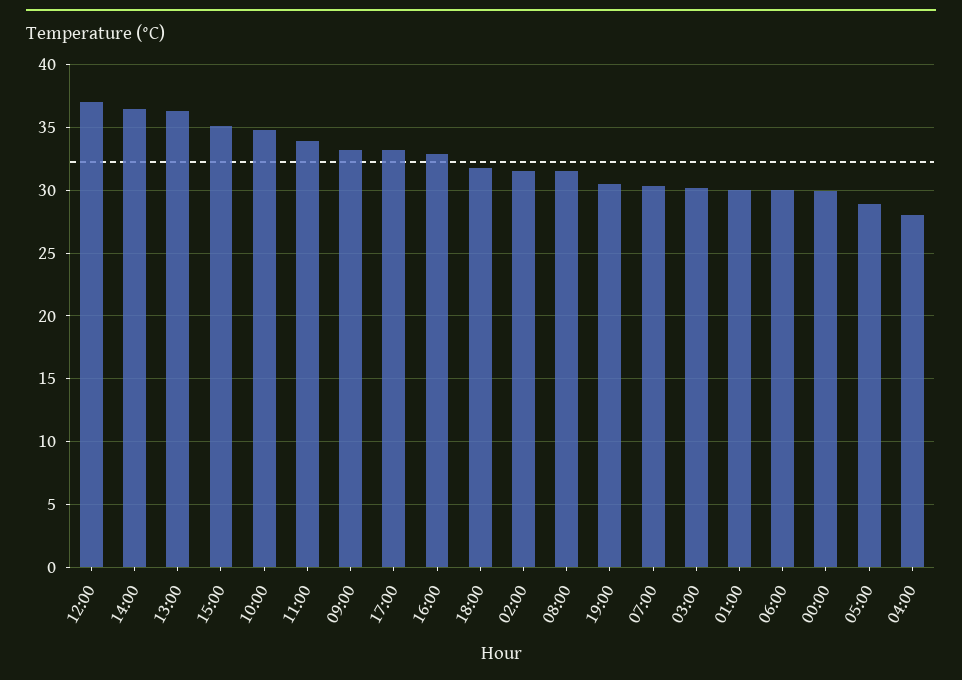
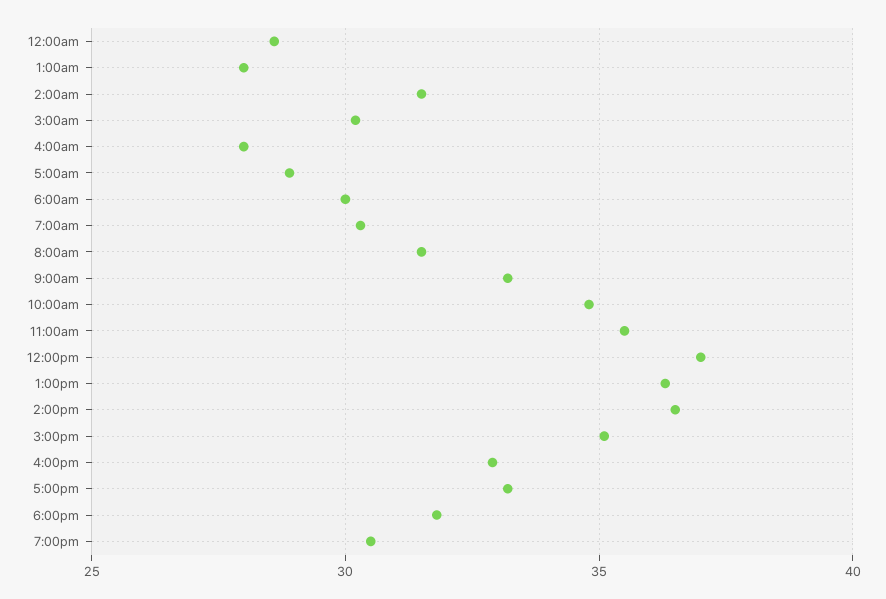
  {
    "12:00": 37,
    "14:00": 36.5,
    "13:00": 36.5,
    "15:00": 35,
    "10:00": 35,
-   "11:00": 34,
+   "11:00": 35.5,
    "09:00": 33,
    "17:00": 33,
    "16:00": 33,
    "18:00": 32,
    "02:00": 31.5,
    "08:00": 31.5,
    "19:00": 30.5,
    "07:00": 30.5,
    "03:00": 30,
-   "01:00": 30,
+   "01:00": 28,
    "06:00": 30,
-   "00:00": 30,
+   "00:00": 28.5,
    "05:00": 29,
    "04:00": 28
  }

